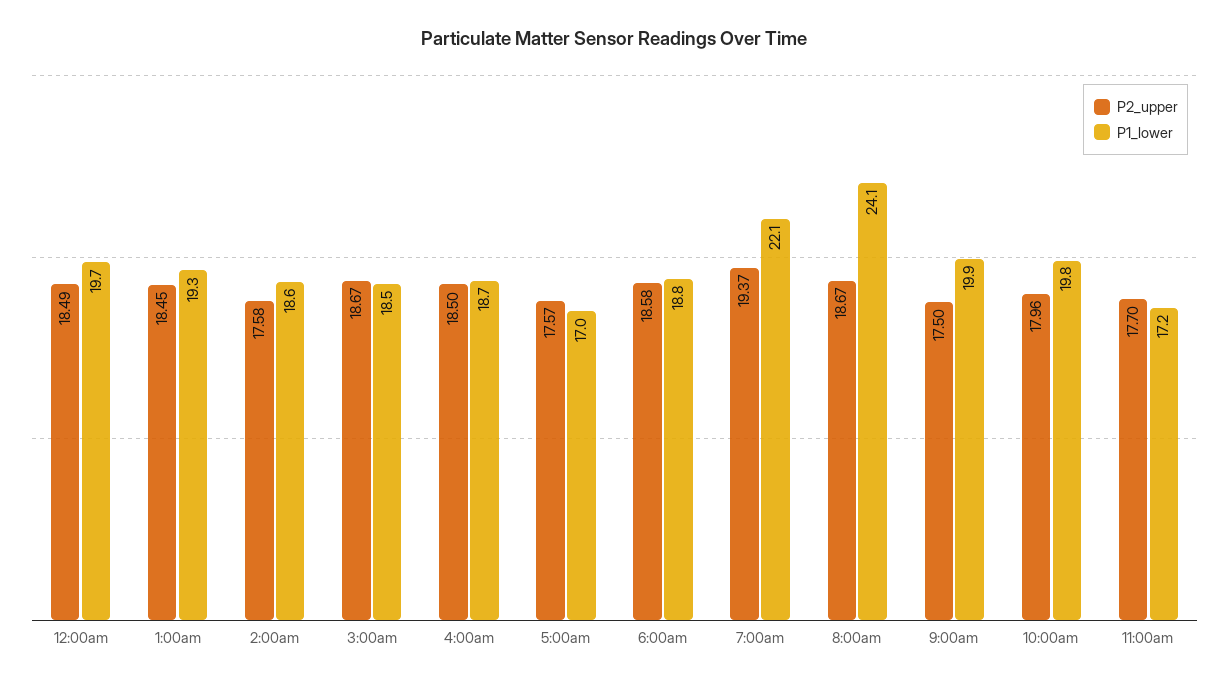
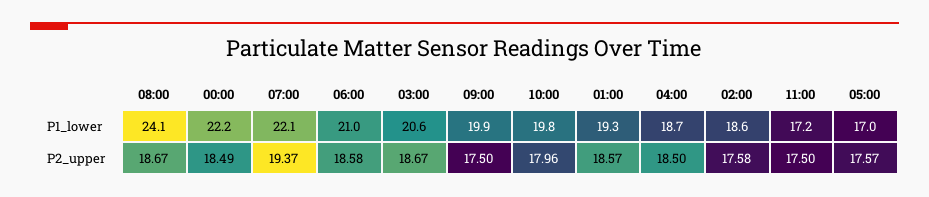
  {
    "P2_upper": {
      "12:00am": 18.49,
-     "1:00am": 18.45,
+     "1:00am": 18.57,
      "2:00am": 17.58,
      "3:00am": 18.67,
      "4:00am": 18.5,
      "5:00am": 17.57,
      "6:00am": 18.58,
      "7:00am": 19.37,
      "8:00am": 18.67,
      "9:00am": 17.5,
      "10:00am": 17.96,
-     "11:00am": 17.7
+     "11:00am": 17.5
    },
    "P1_lower": {
-     "12:00am": 19.7,
+     "12:00am": 22.2,
      "1:00am": 19.3,
      "2:00am": 18.6,
-     "3:00am": 18.5,
+     "3:00am": 20.6,
      "4:00am": 18.7,
      "5:00am": 17,
-     "6:00am": 18.8,
+     "6:00am": 21,
      "7:00am": 22.1,
      "8:00am": 24.1,
      "9:00am": 19.9,
      "10:00am": 19.8,
      "11:00am": 17.2
    }
  }

